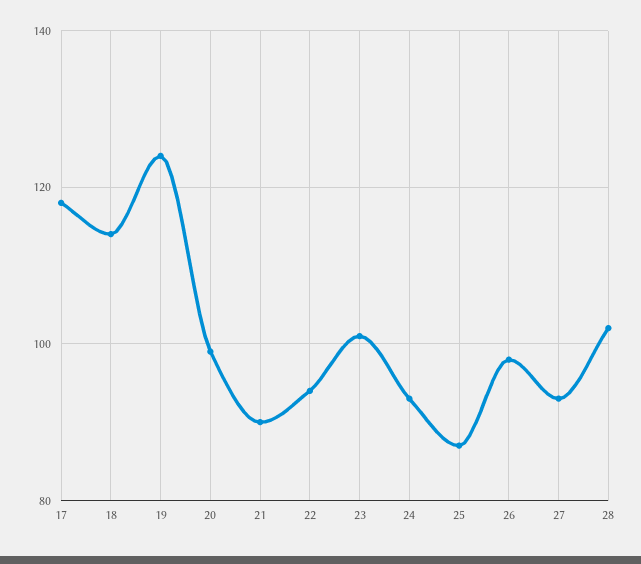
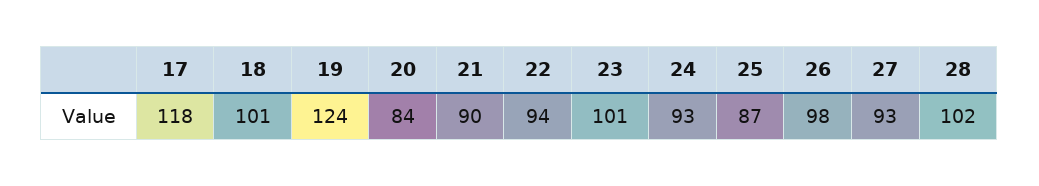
  {
    "17": 118,
-   "18": 115,
+   "18": 101,
    "19": 124,
-   "20": 100,
+   "20": 84,
    "21": 90,
    "22": 94,
    "23": 101,
    "24": 93,
    "25": 87,
    "26": 98,
    "27": 93,
    "28": 102
  }

